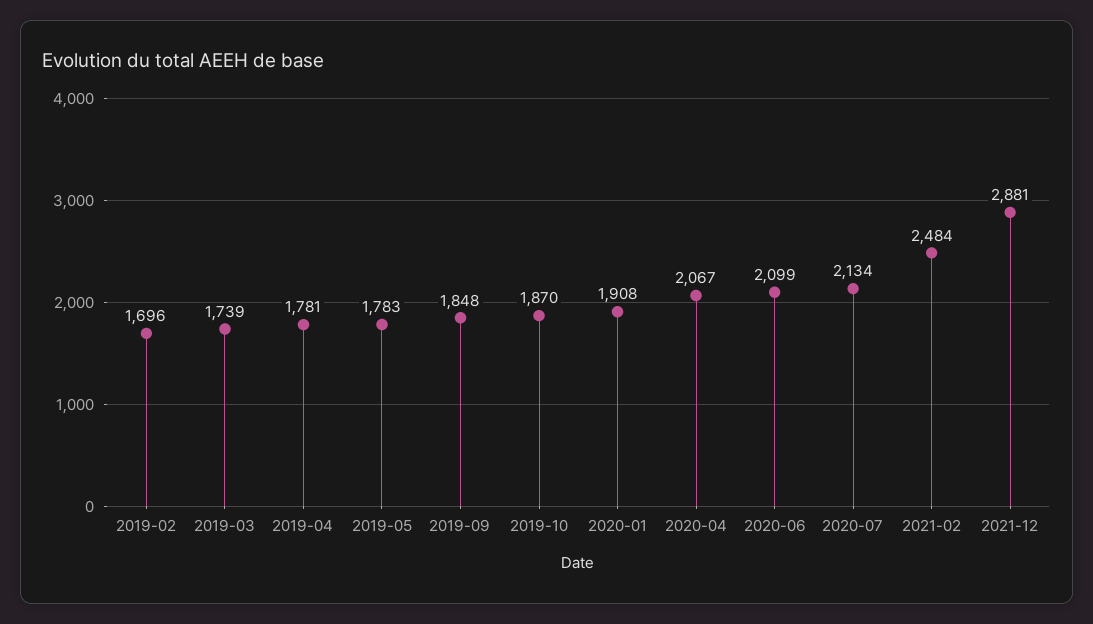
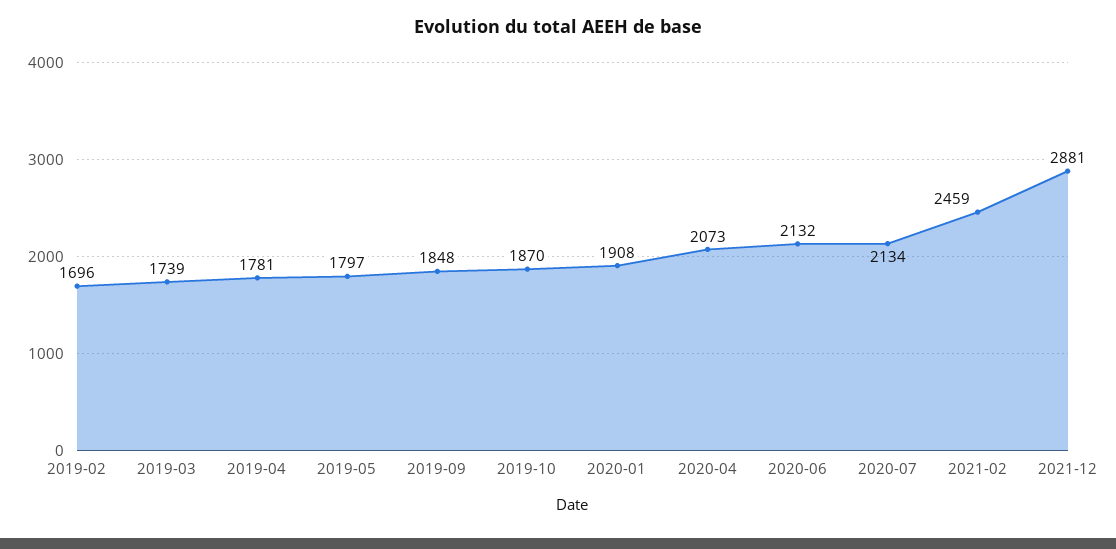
  {
    "2019-02": 1696,
    "2019-03": 1739,
    "2019-04": 1781,
-   "2019-05": 1783,
+   "2019-05": 1797,
    "2019-09": 1848,
    "2019-10": 1870,
    "2020-01": 1908,
-   "2020-04": 2067,
+   "2020-04": 2073,
-   "2020-06": 2099,
+   "2020-06": 2132,
    "2020-07": 2134,
-   "2021-02": 2484,
+   "2021-02": 2459,
    "2021-12": 2881
  }

